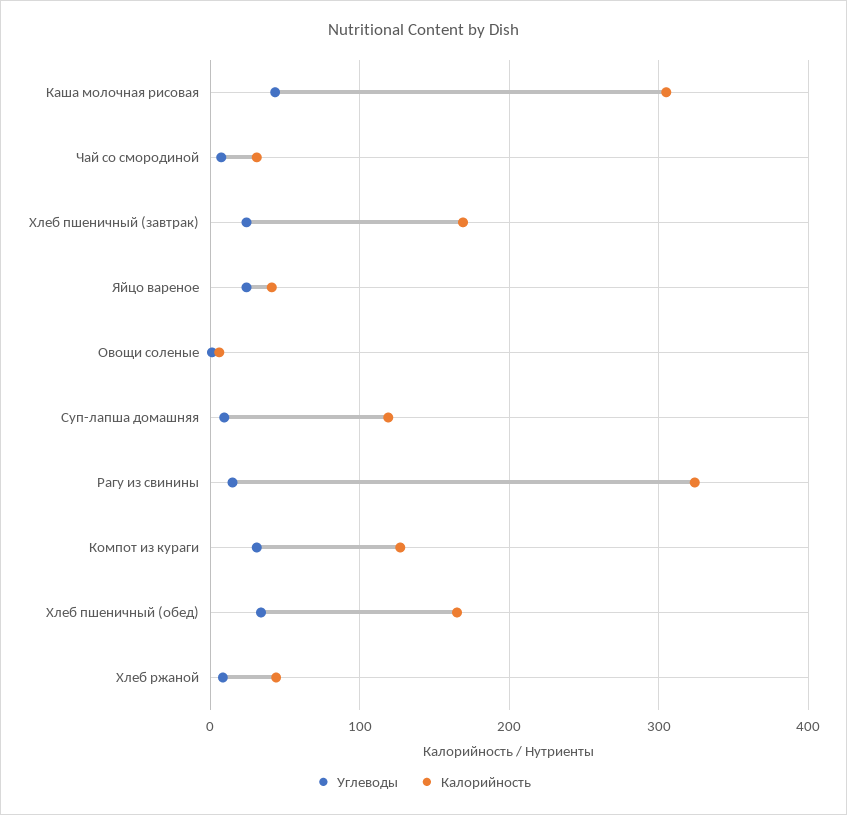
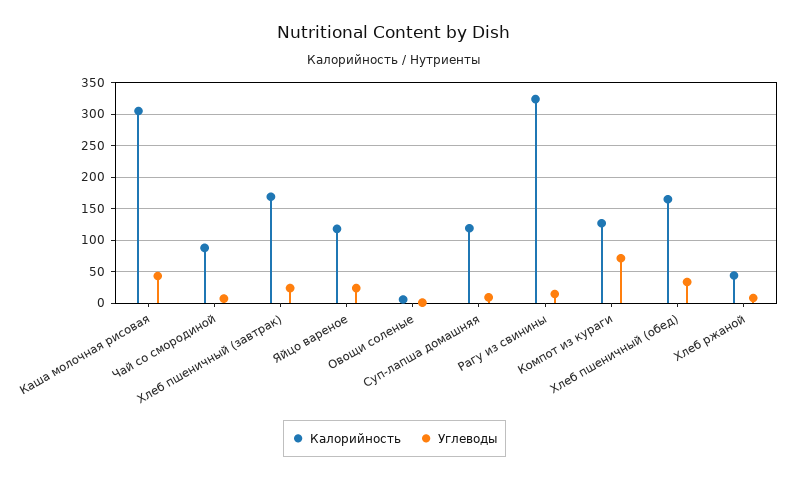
  {
    "Углеводы": {
      "Каша молочная рисовая": 40,
      "Чай со смородиной": 10,
      "Хлеб пшеничный (завтрак)": 20,
      "Яйцо вареное": 20,
      "Овощи соленые": 0,
      "Суп-лапша домашняя": 10,
      "Рагу из свинины": 10,
-     "Компот из кураги": 30,
+     "Компот из кураги": 70,
      "Хлеб пшеничный (обед)": 30,
      "Хлеб ржаной": 10
    },
    "Калорийность": {
      "Каша молочная рисовая": 310,
-     "Чай со смородиной": 30,
+     "Чай со смородиной": 90,
      "Хлеб пшеничный (завтрак)": 170,
-     "Яйцо вареное": 40,
+     "Яйцо вареное": 120,
      "Овощи соленые": 10,
      "Суп-лапша домашняя": 120,
      "Рагу из свинины": 320,
      "Компот из кураги": 130,
      "Хлеб пшеничный (обед)": 170,
      "Хлеб ржаной": 40
    }
  }

